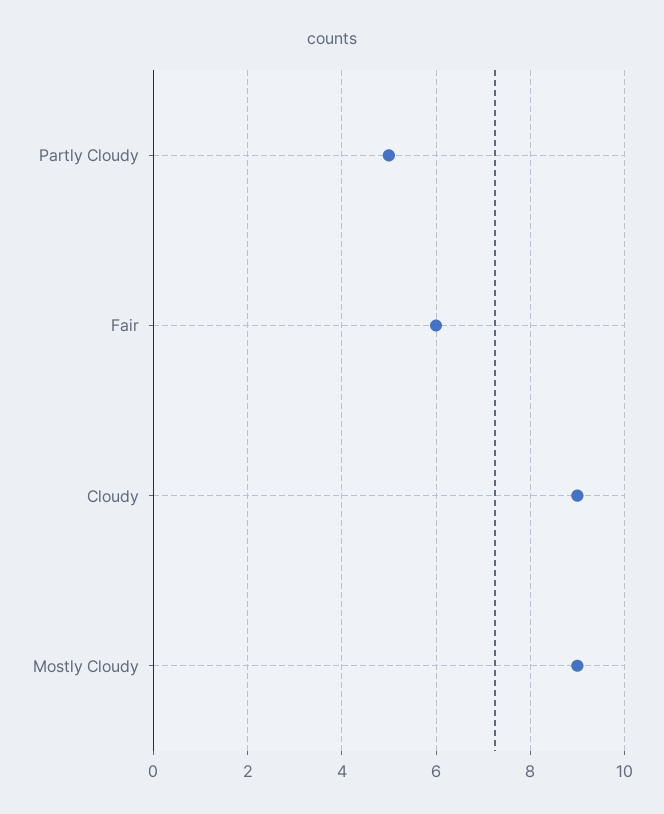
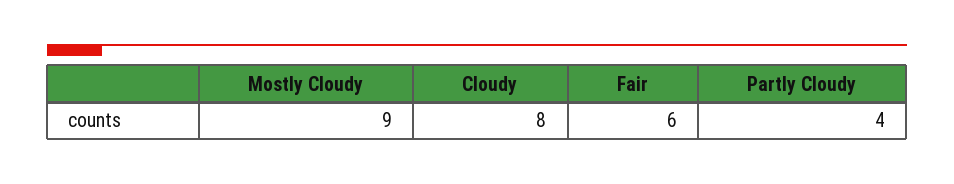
  {
-   "Partly Cloudy": 5,
+   "Partly Cloudy": 4,
    "Fair": 6,
-   "Cloudy": 9,
+   "Cloudy": 8,
    "Mostly Cloudy": 9
  }

